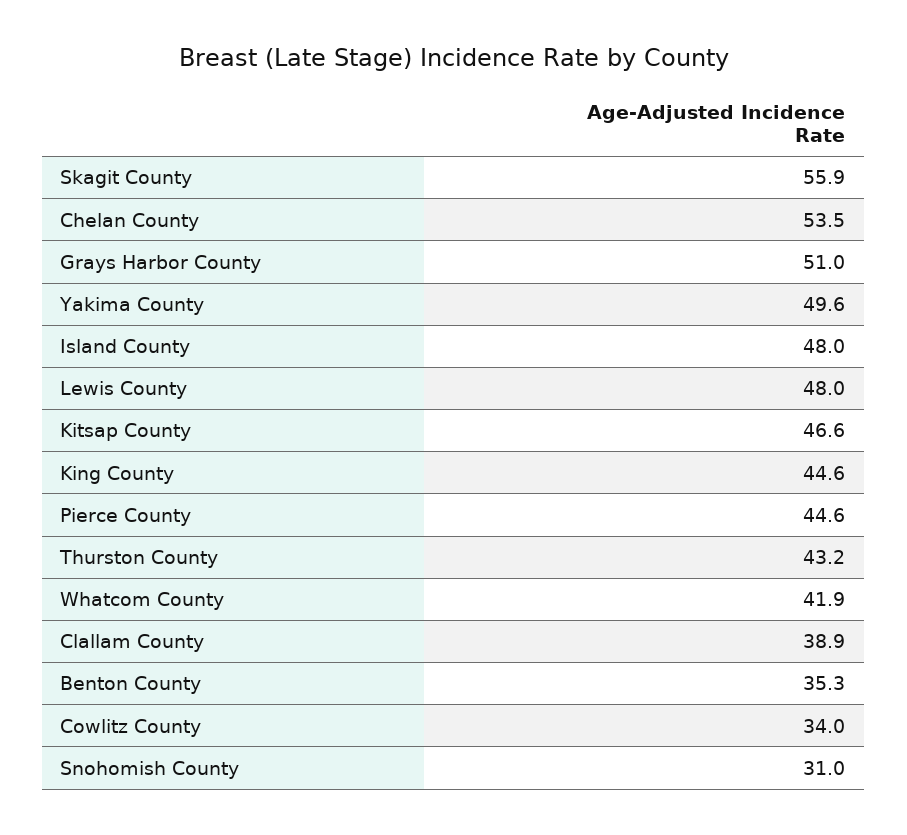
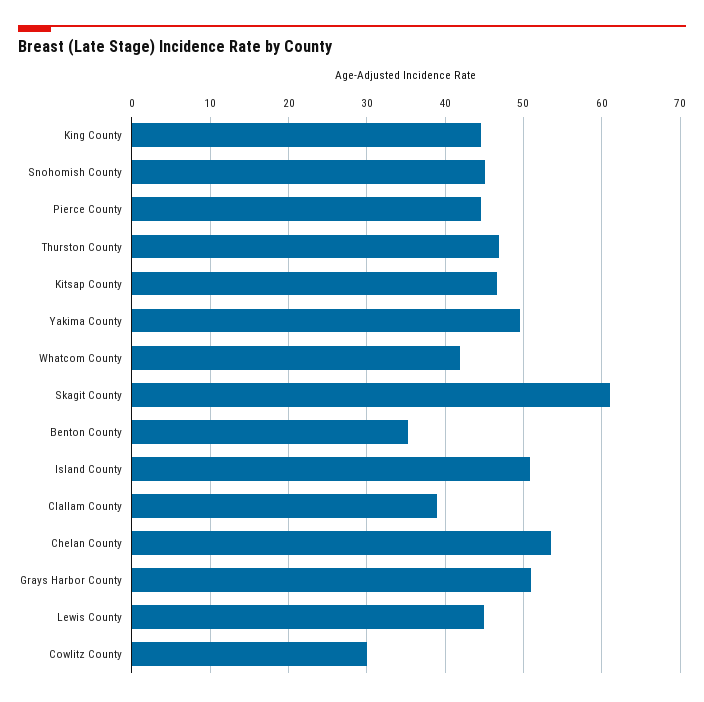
  {
-   "Skagit County": 55.9,
+   "Skagit County": 61,
    "Chelan County": 53.5,
    "Grays Harbor County": 51,
    "Yakima County": 49.6,
-   "Island County": 48,
+   "Island County": 51,
-   "Lewis County": 48,
+   "Lewis County": 45,
    "Kitsap County": 46.6,
    "King County": 44.6,
    "Pierce County": 44.6,
-   "Thurston County": 43.2,
+   "Thurston County": 47,
    "Whatcom County": 41.9,
    "Clallam County": 38.9,
    "Benton County": 35.3,
-   "Cowlitz County": 34,
+   "Cowlitz County": 30,
-   "Snohomish County": 31
+   "Snohomish County": 45
  }

